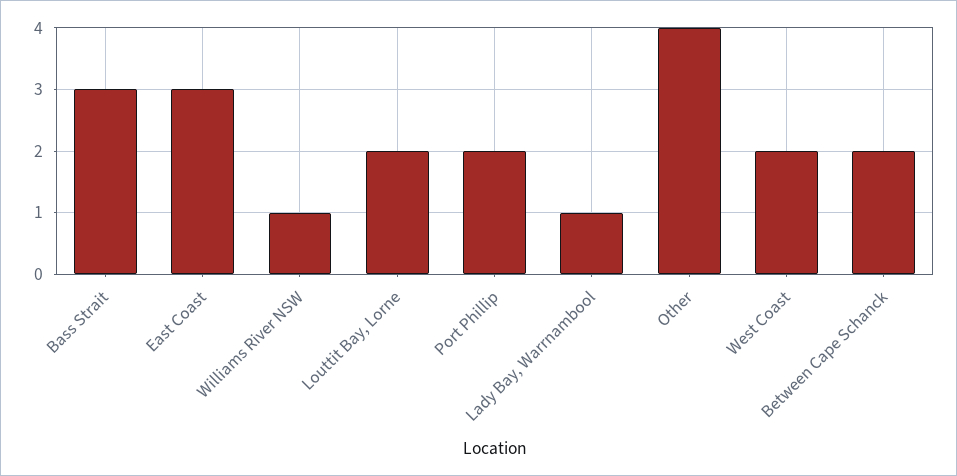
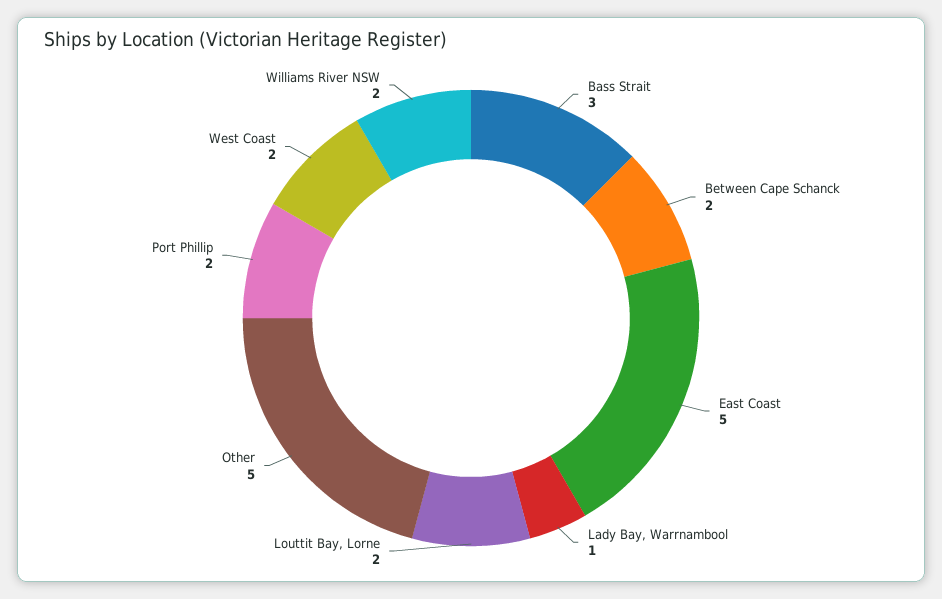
  {
    "Bass Strait": 3,
-   "East Coast": 3,
+   "East Coast": 5,
-   "Williams River NSW": 1,
+   "Williams River NSW": 2,
    "Louttit Bay, Lorne": 2,
    "Port Phillip": 2,
    "Lady Bay, Warrnambool": 1,
-   "Other": 4,
+   "Other": 5,
    "West Coast": 2,
    "Between Cape Schanck": 2
  }

